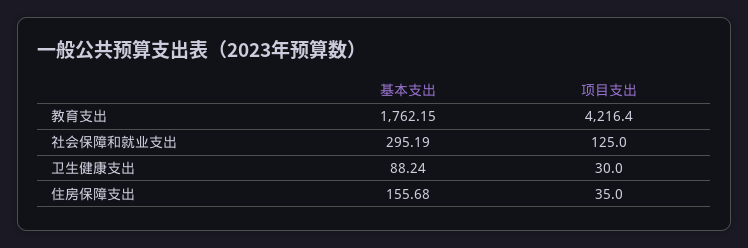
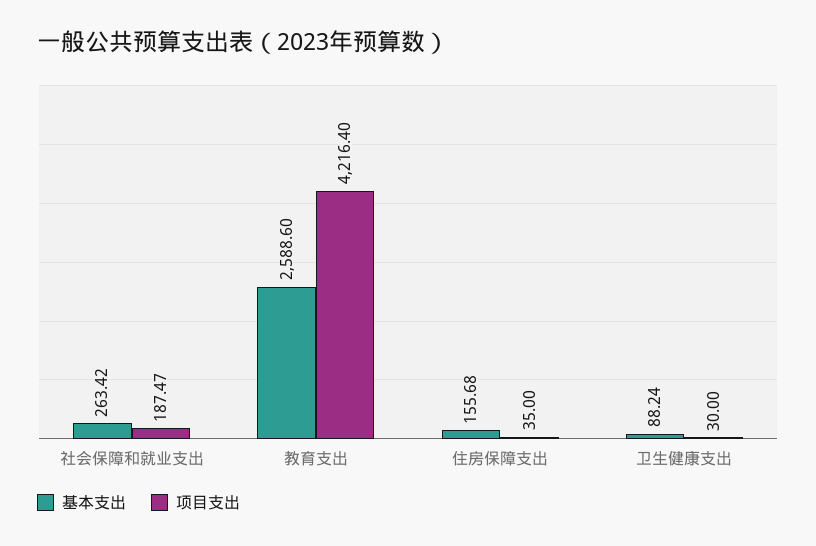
  {
    "基本支出": {
-     "教育支出": 1762.15,
+     "教育支出": 2588.6,
-     "社会保障和就业支出": 295.19,
+     "社会保障和就业支出": 263.42,
      "卫生健康支出": 88.24,
      "住房保障支出": 155.68
    },
    "项目支出": {
      "教育支出": 4216.4,
-     "社会保障和就业支出": 125,
+     "社会保障和就业支出": 187.47,
      "卫生健康支出": 30,
      "住房保障支出": 35
    }
  }

